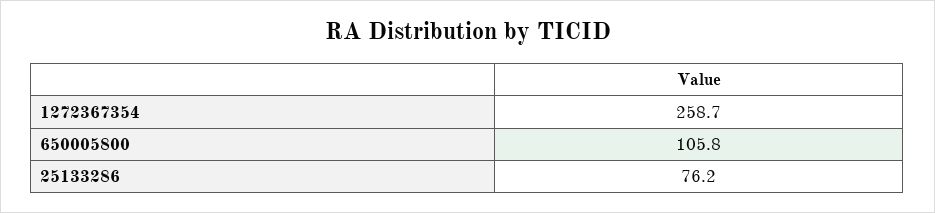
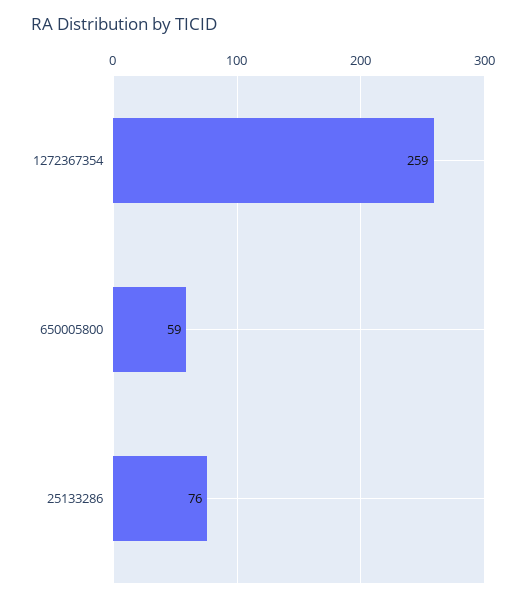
  {
    "1272367354": 258.7,
-   "650005800": 105.8,
+   "650005800": 59,
    "25133286": 76.2
  }

